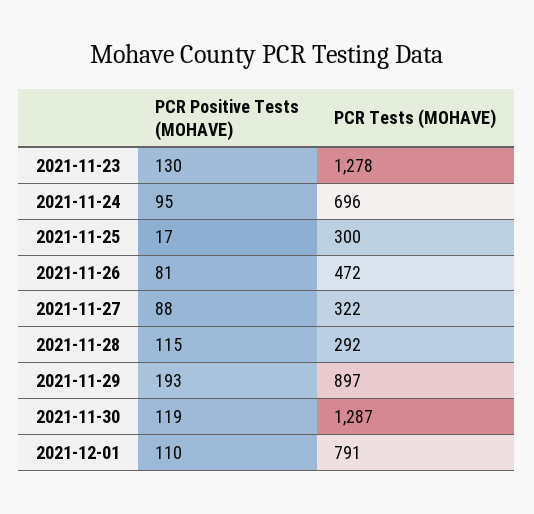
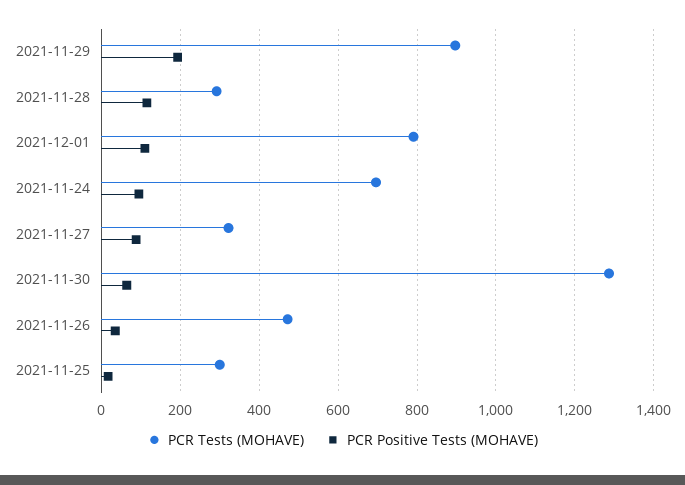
  {
    "PCR Positive Tests (MOHAVE)": {
-     "2021-11-23": 130,
      "2021-11-24": 95,
      "2021-11-25": 17,
-     "2021-11-26": 81,
+     "2021-11-26": 40,
      "2021-11-27": 88,
      "2021-11-28": 115,
      "2021-11-29": 193,
-     "2021-11-30": 119,
+     "2021-11-30": 60,
      "2021-12-01": 110
    },
    "PCR Tests (MOHAVE)": {
-     "2021-11-23": 1278,
      "2021-11-24": 696,
      "2021-11-25": 300,
      "2021-11-26": 472,
      "2021-11-27": 322,
      "2021-11-28": 292,
      "2021-11-29": 897,
      "2021-11-30": 1287,
      "2021-12-01": 791
    }
  }

